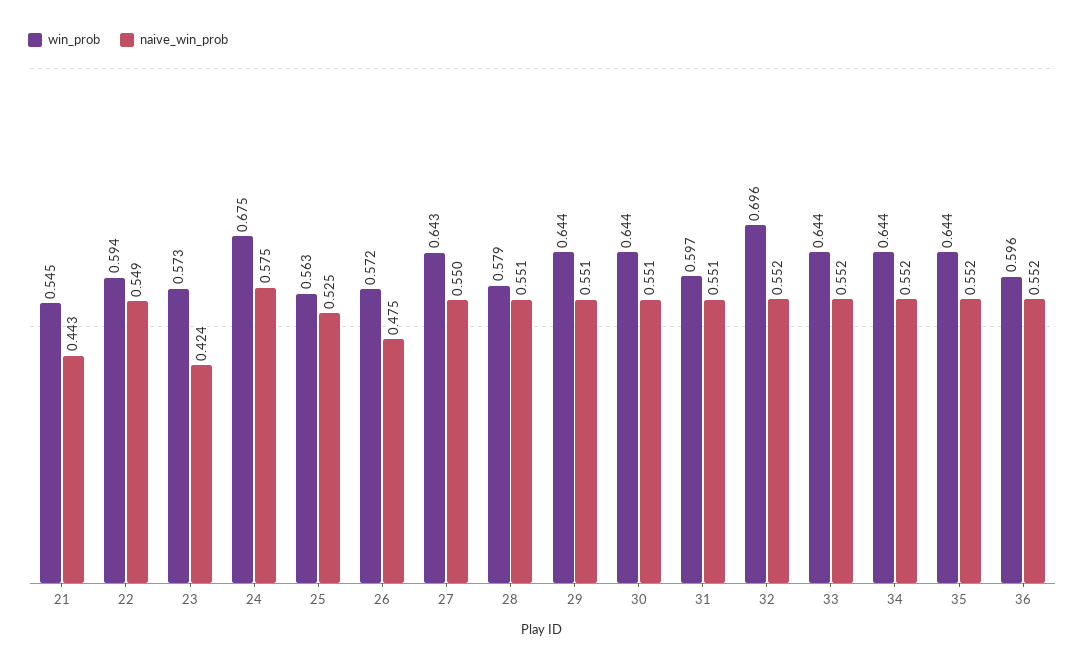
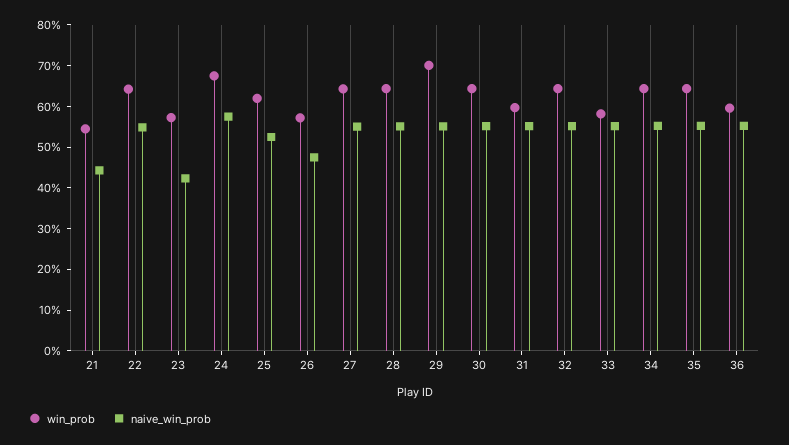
  {
    "win_prob": {
      "21": 0.545,
-     "22": 0.594,
+     "22": 0.64,
      "23": 0.573,
      "24": 0.675,
-     "25": 0.563,
+     "25": 0.62,
      "26": 0.572,
      "27": 0.643,
-     "28": 0.579,
+     "28": 0.64,
-     "29": 0.644,
+     "29": 0.7,
      "30": 0.644,
      "31": 0.597,
-     "32": 0.696,
+     "32": 0.64,
-     "33": 0.644,
+     "33": 0.58,
      "34": 0.644,
      "35": 0.644,
      "36": 0.596
    },
    "naive_win_prob": {
      "21": 0.443,
      "22": 0.549,
      "23": 0.424,
      "24": 0.575,
      "25": 0.525,
      "26": 0.475,
      "27": 0.55,
      "28": 0.551,
      "29": 0.551,
      "30": 0.551,
      "31": 0.551,
      "32": 0.552,
      "33": 0.552,
      "34": 0.552,
      "35": 0.552,
      "36": 0.552
    }
  }

